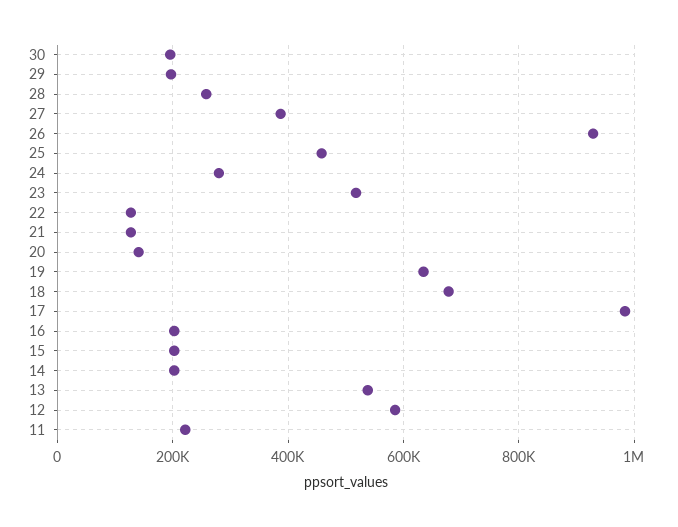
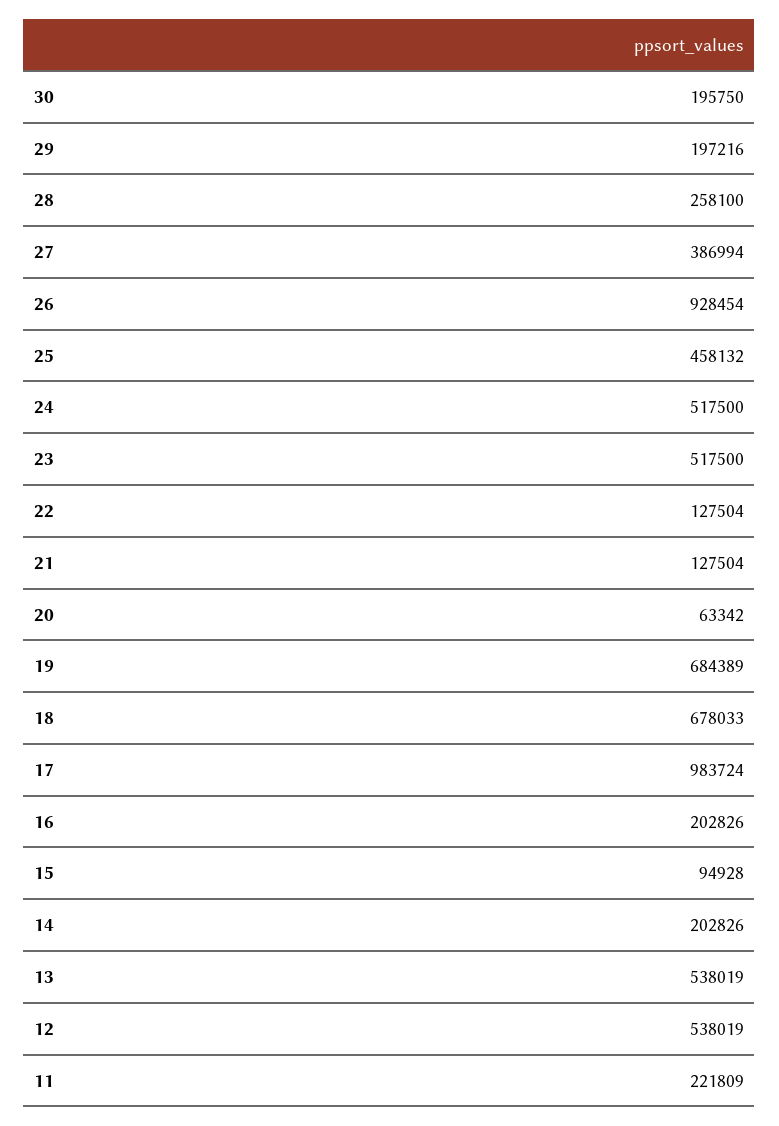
  {
    "30": 195750,
    "29": 197216,
    "28": 258100,
    "27": 386994,
    "26": 928454,
    "25": 458132,
-   "24": 280000,
+   "24": 517500,
    "23": 517500,
    "22": 127504,
    "21": 127504,
-   "20": 140000,
+   "20": 63342,
-   "19": 640000,
+   "19": 684389,
    "18": 678033,
    "17": 983724,
    "16": 202826,
-   "15": 200000,
+   "15": 94928,
    "14": 202826,
    "13": 538019,
-   "12": 580000,
+   "12": 538019,
    "11": 221809
  }

